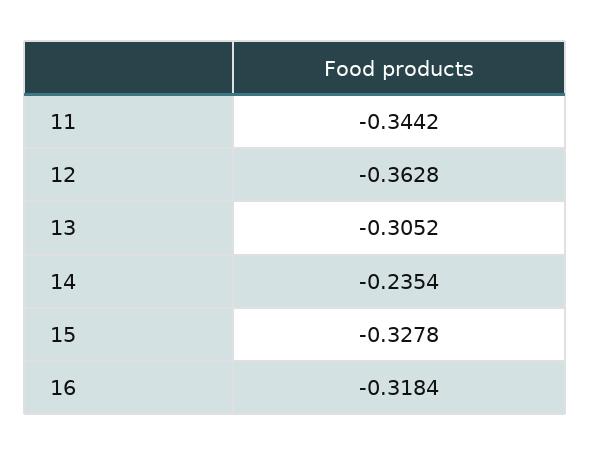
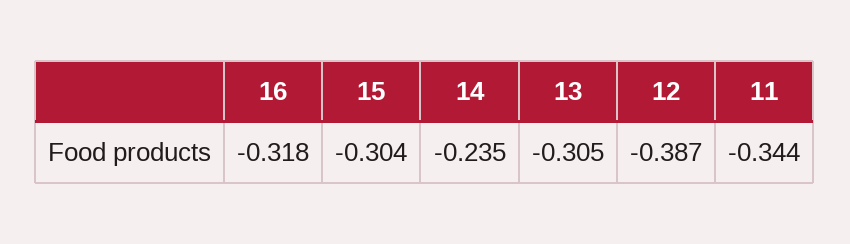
  {
    "11": -0.3442,
-   "12": -0.3628,
+   "12": -0.387,
    "13": -0.3052,
    "14": -0.2354,
-   "15": -0.3278,
+   "15": -0.304,
    "16": -0.3184
  }

